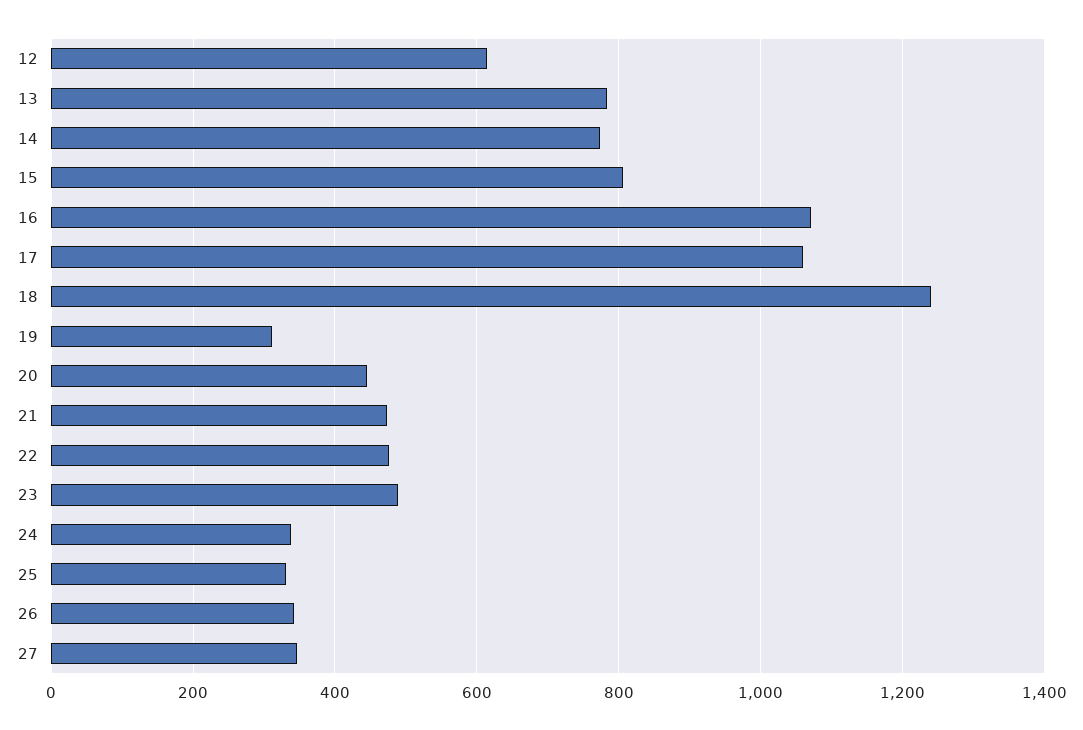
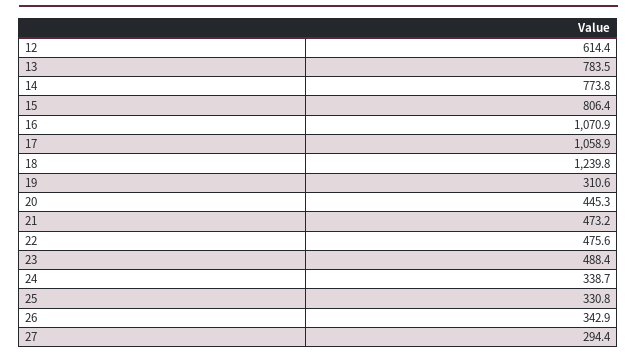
  {
    "12": 614.4,
    "13": 783.5,
    "14": 773.8,
    "15": 806.4,
    "16": 1070.9,
    "17": 1058.9,
    "18": 1239.8,
    "19": 310.6,
    "20": 445.3,
    "21": 473.2,
    "22": 475.6,
    "23": 488.4,
    "24": 338.7,
    "25": 330.8,
    "26": 342.9,
-   "27": 340
+   "27": 294.4
  }

